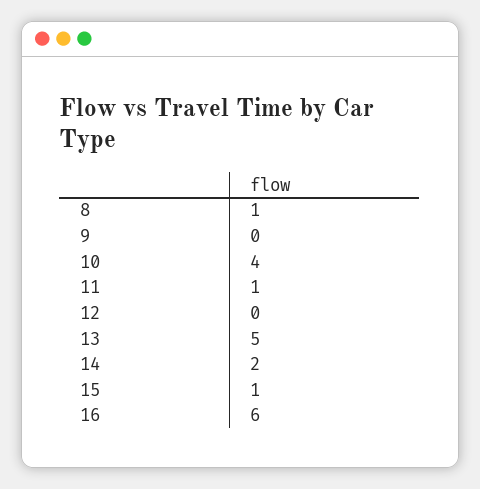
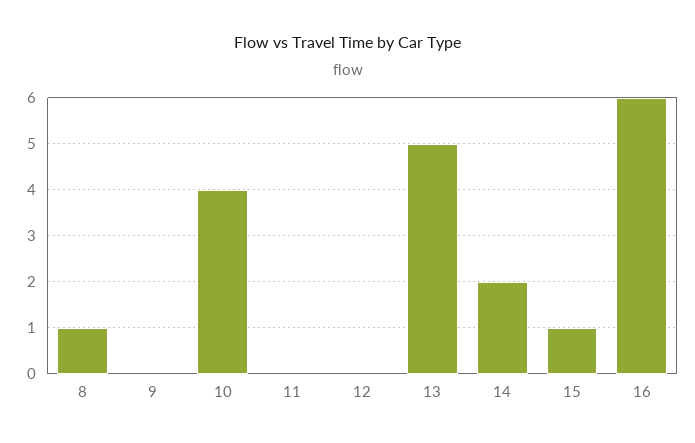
  {
    "8": 1,
    "9": 0,
    "10": 4,
-   "11": 1,
+   "11": 0,
    "12": 0,
    "13": 5,
    "14": 2,
    "15": 1,
    "16": 6
  }

